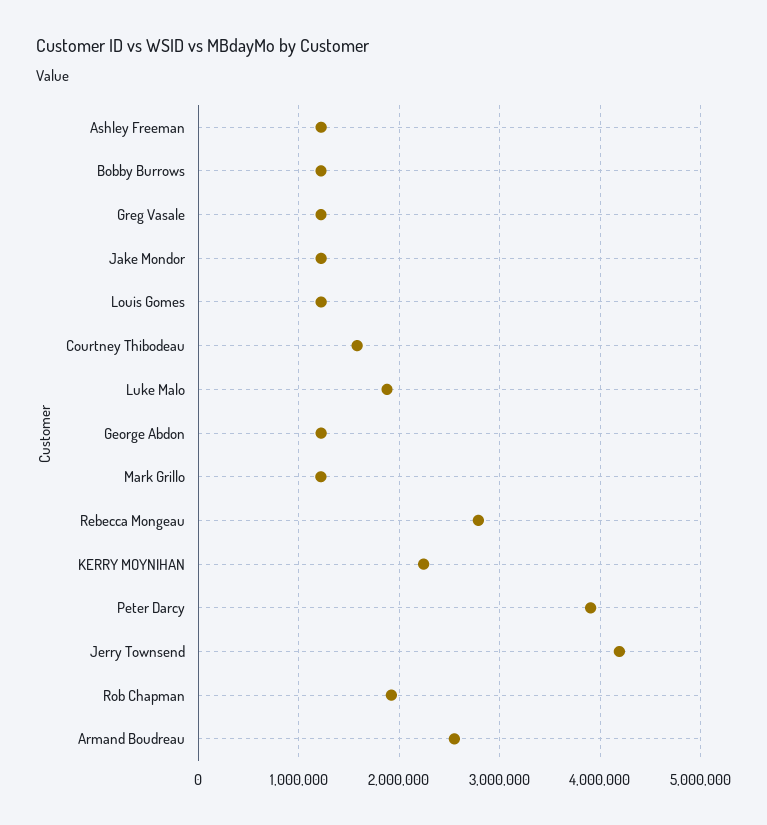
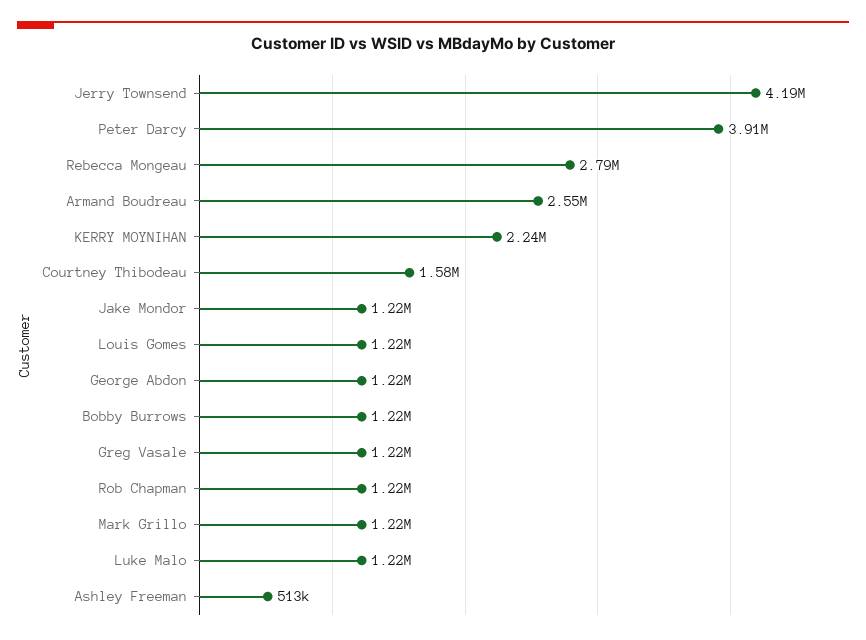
  {
-   "Ashley Freeman": 1200000,
+   "Ashley Freeman": 513000,
    "Bobby Burrows": 1220000,
    "Greg Vasale": 1220000,
    "Jake Mondor": 1220000,
    "Louis Gomes": 1220000,
    "Courtney Thibodeau": 1580000,
-   "Luke Malo": 1900000,
+   "Luke Malo": 1220000,
    "George Abdon": 1220000,
    "Mark Grillo": 1220000,
    "Rebecca Mongeau": 2790000,
    "KERRY MOYNIHAN": 2240000,
    "Peter Darcy": 3910000,
    "Jerry Townsend": 4190000,
-   "Rob Chapman": 1900000,
+   "Rob Chapman": 1220000,
    "Armand Boudreau": 2550000
  }

